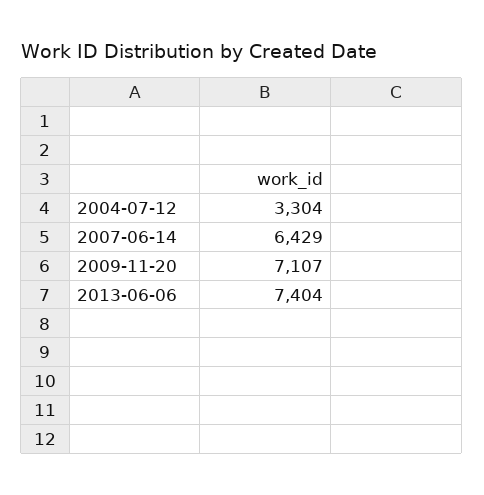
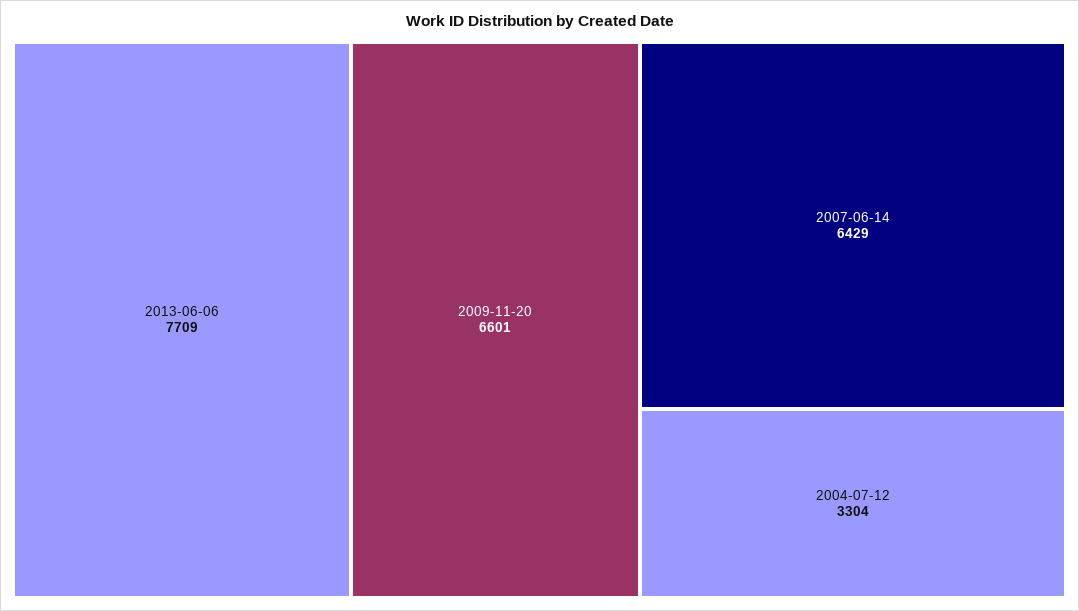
  {
    "2004-07-12": 3304,
    "2007-06-14": 6429,
-   "2009-11-20": 7107,
+   "2009-11-20": 6601,
-   "2013-06-06": 7404
+   "2013-06-06": 7709
  }

